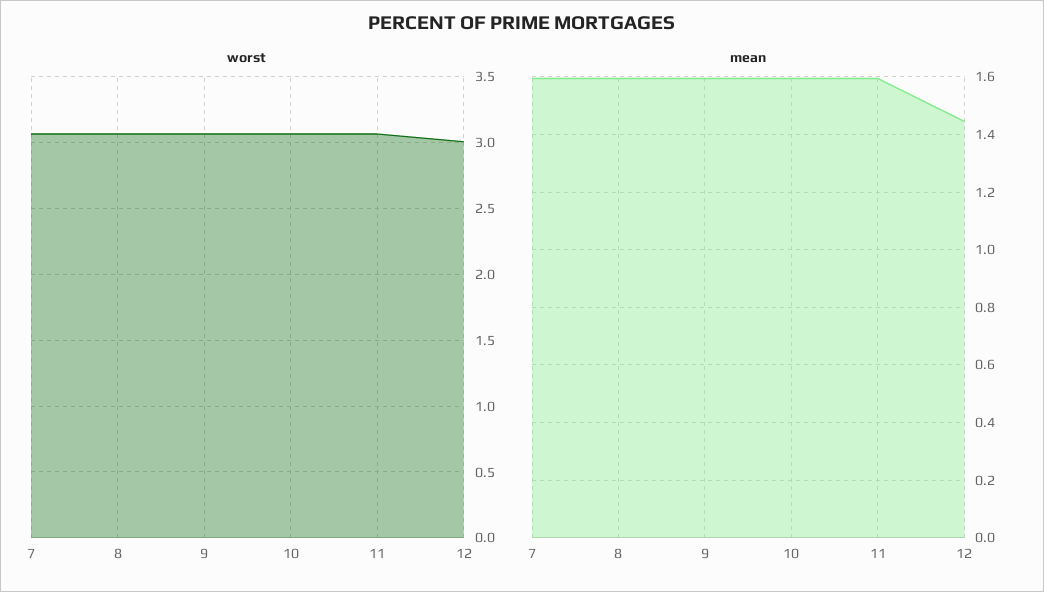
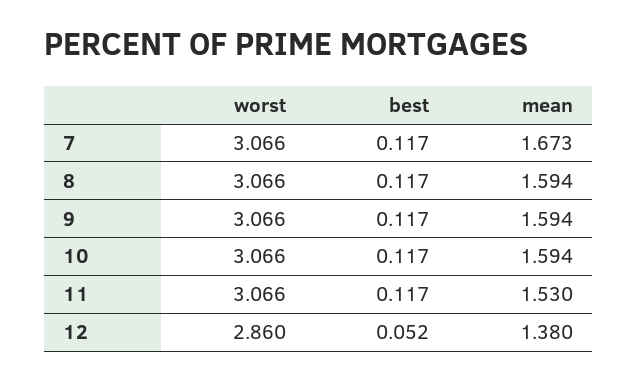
  {
    "worst": {
      "7": 3.066,
      "8": 3.066,
      "9": 3.066,
      "10": 3.066,
      "11": 3.066,
-     "12": 3
+     "12": 2.86
    },
    "mean": {
-     "7": 1.6,
+     "7": 1.673,
      "8": 1.594,
      "9": 1.594,
      "10": 1.594,
-     "11": 1.6,
+     "11": 1.53,
-     "12": 1.45
+     "12": 1.38
-   }
+   },
+   "best": {
+     "7": 0.117,
+     "8": 0.117,
+     "9": 0.117,
+     "10": 0.117,
+     "11": 0.117,
+     "12": 0.052
+   }
  }

